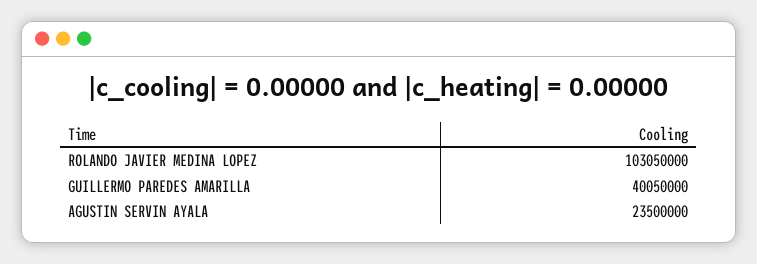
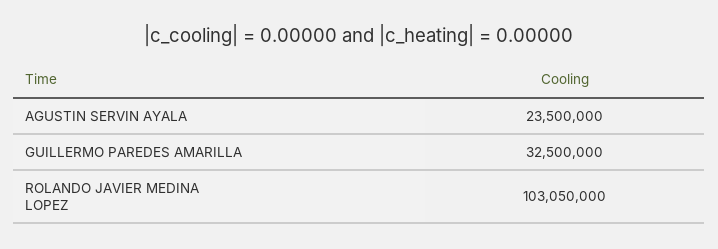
  {
    "ROLANDO JAVIER MEDINA LOPEZ": 103050000,
-   "GUILLERMO PAREDES AMARILLA": 40050000,
+   "GUILLERMO PAREDES AMARILLA": 32500000,
    "AGUSTIN SERVIN AYALA": 23500000
  }

